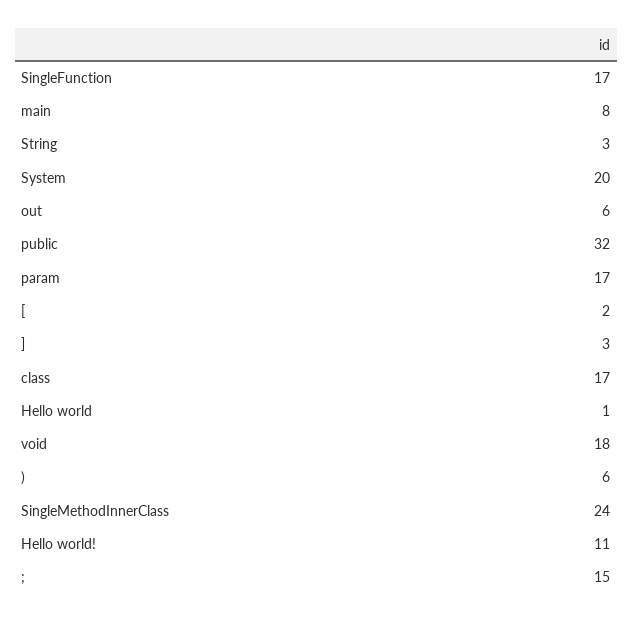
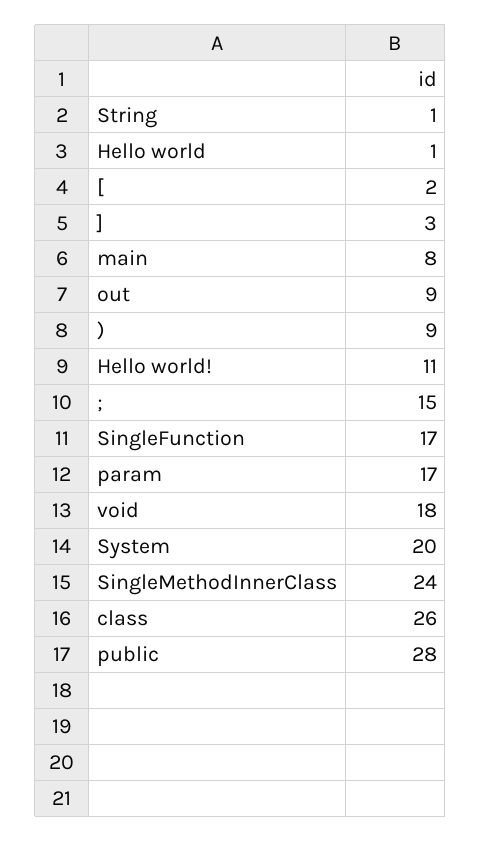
  {
    "SingleFunction": 17,
    "main": 8,
-   "String": 3,
+   "String": 1,
    "System": 20,
-   "out": 6,
+   "out": 9,
-   "public": 32,
+   "public": 28,
    "param": 17,
    "[": 2,
    "]": 3,
-   "class": 17,
+   "class": 26,
    "Hello world": 1,
    "void": 18,
-   ")": 6,
+   ")": 9,
    "SingleMethodInnerClass": 24,
    "Hello world!": 11,
    ";": 15
  }

